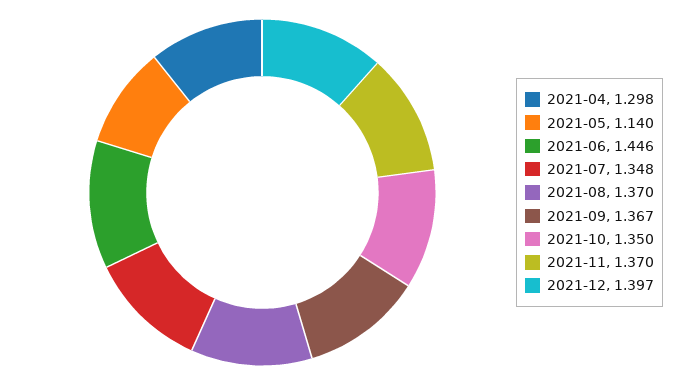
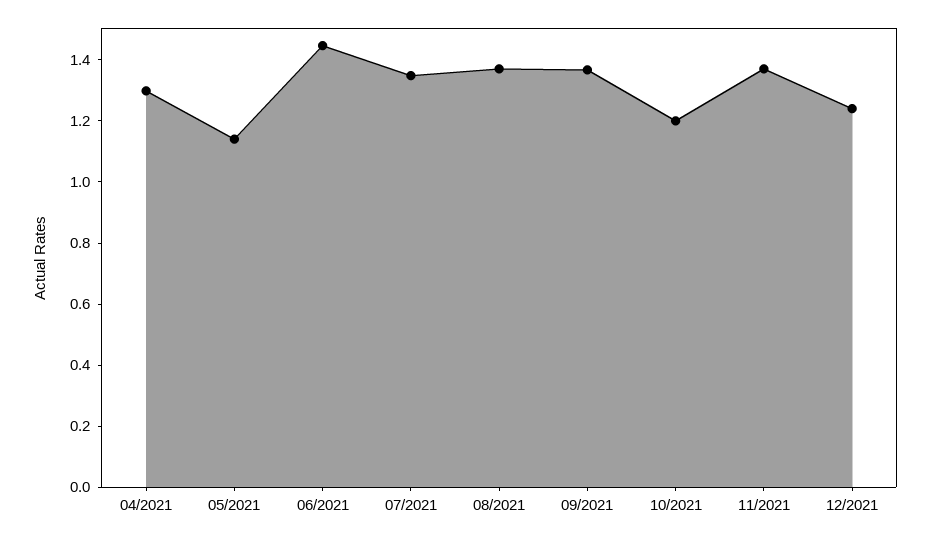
  {
    "2021-04": 1.298,
    "2021-05": 1.14,
    "2021-06": 1.446,
    "2021-07": 1.348,
    "2021-08": 1.37,
    "2021-09": 1.367,
-   "2021-10": 1.35,
+   "2021-10": 1.2,
    "2021-11": 1.37,
-   "2021-12": 1.397
+   "2021-12": 1.25
  }

